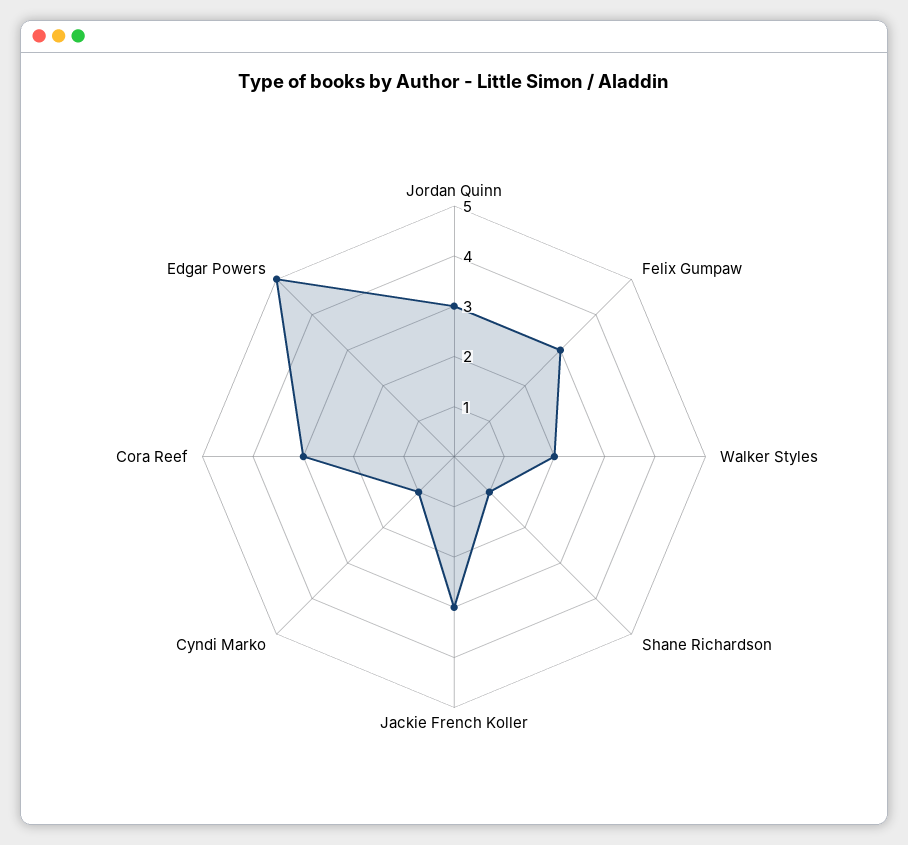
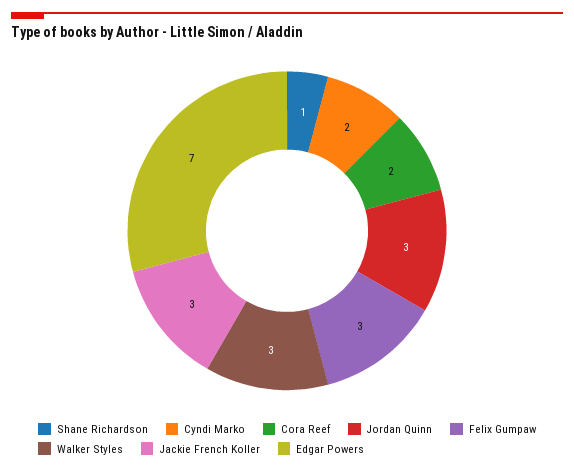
  {
    "Jordan Quinn": 3,
    "Felix Gumpaw": 3,
-   "Walker Styles": 2,
+   "Walker Styles": 3,
    "Shane Richardson": 1,
    "Jackie French Koller": 3,
-   "Cyndi Marko": 1,
+   "Cyndi Marko": 2,
-   "Cora Reef": 3,
+   "Cora Reef": 2,
-   "Edgar Powers": 5
+   "Edgar Powers": 7
  }

